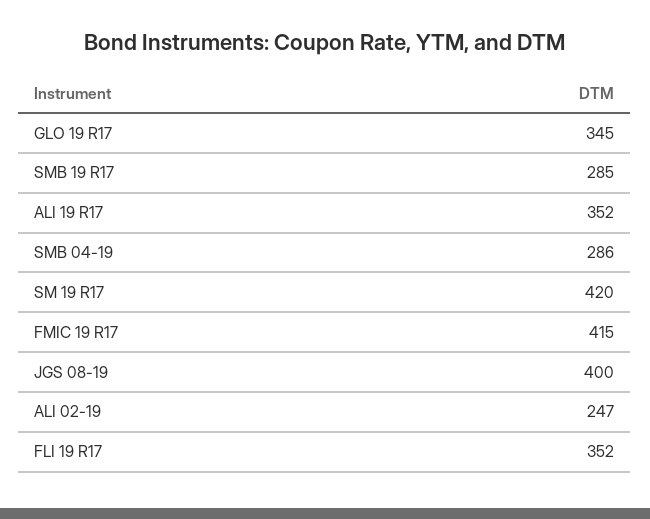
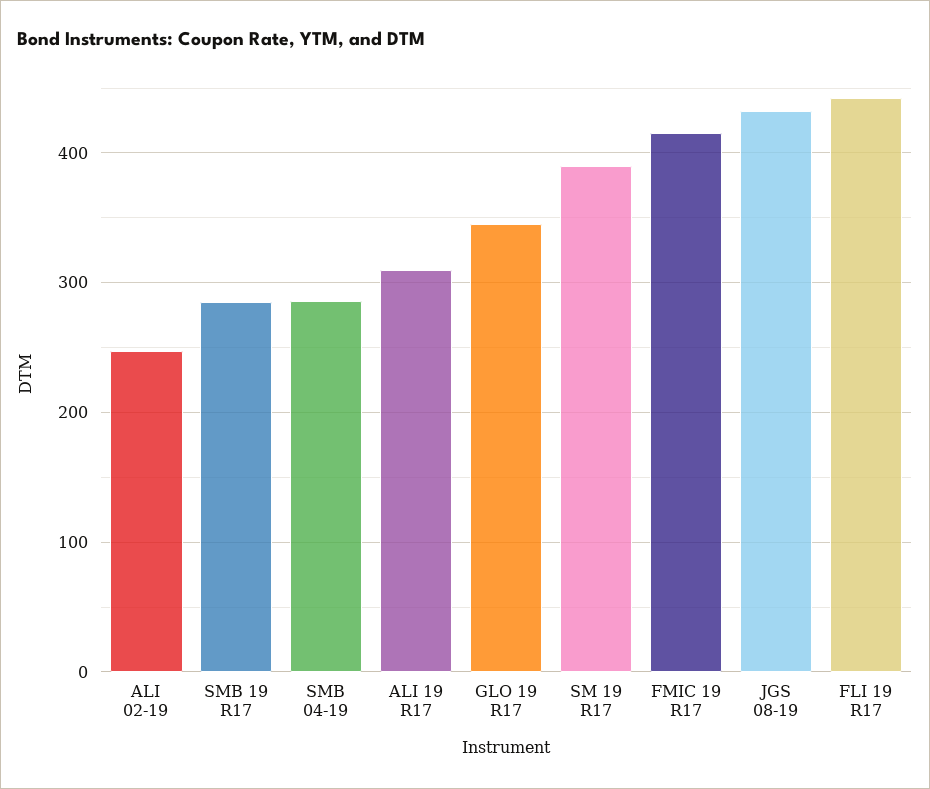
  {
    "GLO 19 R17": 345,
    "SMB 19 R17": 285,
-   "ALI 19 R17": 352,
+   "ALI 19 R17": 310,
    "SMB 04-19": 286,
-   "SM 19 R17": 420,
+   "SM 19 R17": 390,
    "FMIC 19 R17": 415,
-   "JGS 08-19": 400,
+   "JGS 08-19": 430,
    "ALI 02-19": 247,
-   "FLI 19 R17": 352
+   "FLI 19 R17": 440
  }

